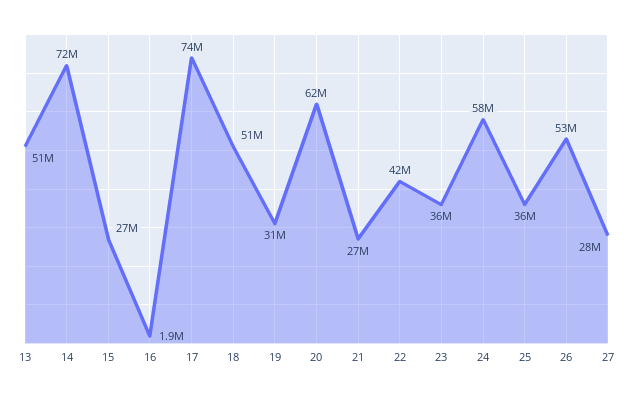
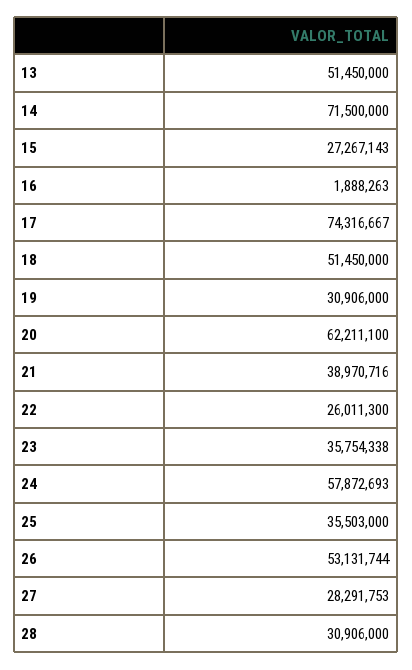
  {
    "13": 51450000,
    "14": 71500000,
    "15": 27267143,
    "16": 1888263,
    "17": 74316667,
    "18": 51450000,
    "19": 30906000,
    "20": 62211100,
-   "21": 27000000,
+   "21": 38970716,
-   "22": 42000000,
+   "22": 26011300,
    "23": 35754338,
    "24": 57872693,
    "25": 35503000,
    "26": 53131744,
-   "27": 28291753
+   "27": 28291753,
+   "28": 30906000
  }

